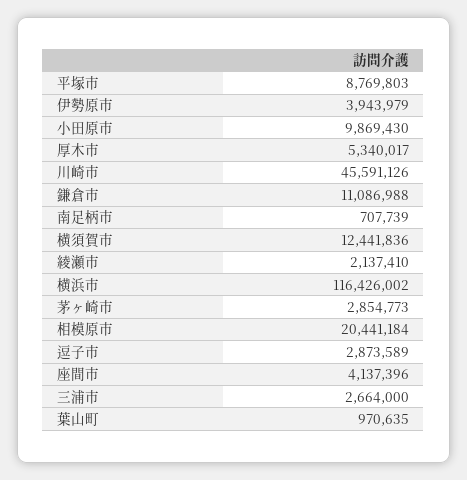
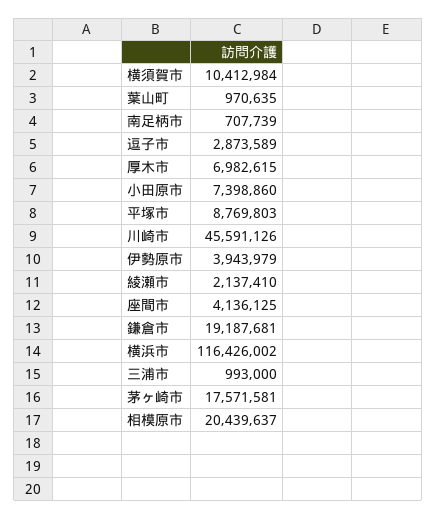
  {
    "平塚市": 8769803,
    "伊勢原市": 3943979,
-   "小田原市": 9869430,
+   "小田原市": 7398860,
-   "厚木市": 5340017,
+   "厚木市": 6982615,
    "川崎市": 45591126,
-   "鎌倉市": 11086988,
+   "鎌倉市": 19187681,
    "南足柄市": 707739,
-   "横須賀市": 12441836,
+   "横須賀市": 10412984,
    "綾瀬市": 2137410,
    "横浜市": 116426002,
-   "茅ヶ崎市": 2854773,
+   "茅ヶ崎市": 17571581,
-   "相模原市": 20441184,
+   "相模原市": 20439637,
    "逗子市": 2873589,
-   "座間市": 4137396,
+   "座間市": 4136125,
-   "三浦市": 2664000,
+   "三浦市": 993000,
    "葉山町": 970635
  }

